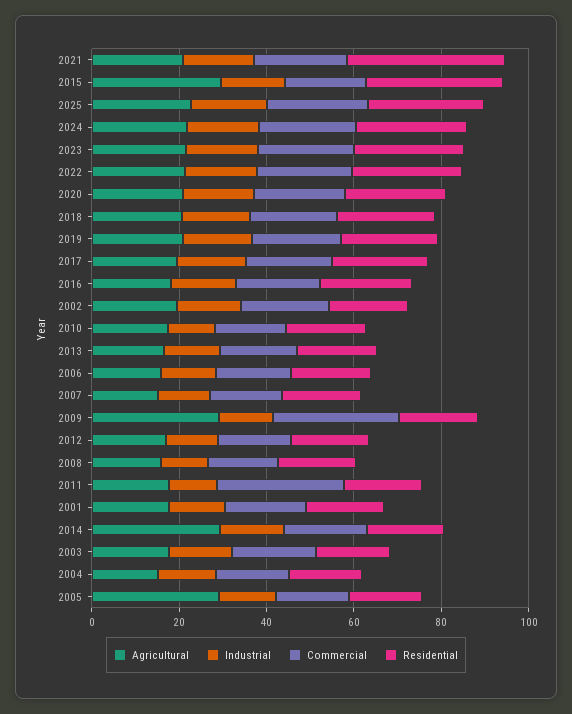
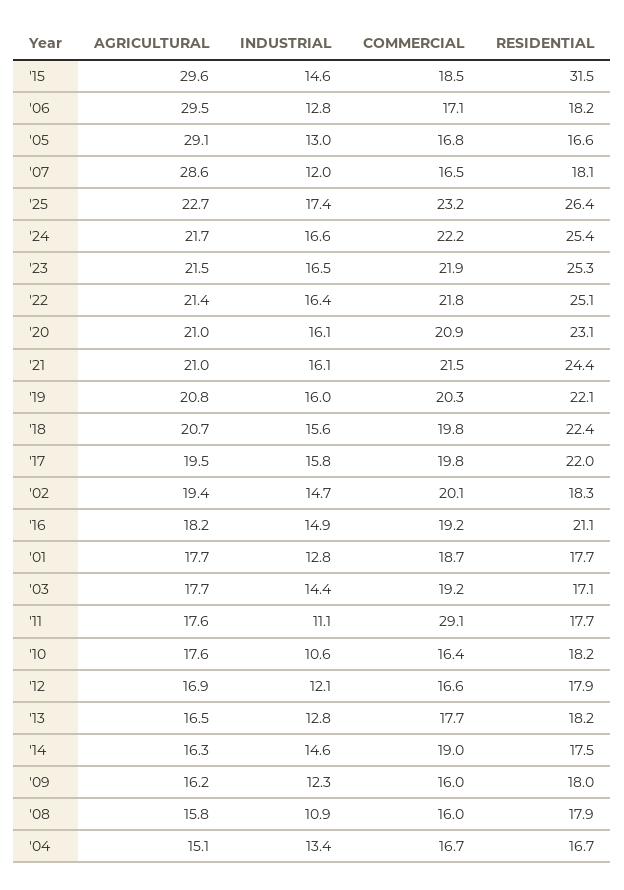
  {
    "Agricultural": {
      "2021": 21,
      "2015": 29.6,
      "2025": 22.7,
      "2024": 21.7,
      "2023": 21.5,
      "2022": 21.4,
      "2020": 21,
      "2018": 20.7,
      "2019": 20.8,
      "2017": 19.5,
      "2016": 18.2,
      "2002": 19.4,
      "2010": 17.6,
      "2013": 16.5,
-     "2006": 15,
+     "2006": 29.5,
-     "2007": 15,
+     "2007": 28.6,
-     "2009": 30,
+     "2009": 16.2,
      "2012": 16.9,
      "2008": 15.8,
      "2011": 17.6,
      "2001": 17.7,
-     "2014": 30,
+     "2014": 16.3,
      "2003": 17.7,
      "2004": 15.1,
      "2005": 29.1
    },
    "Industrial": {
      "2021": 16.1,
      "2015": 14.6,
      "2025": 17.4,
      "2024": 16.6,
      "2023": 16.5,
      "2022": 16.4,
      "2020": 16.1,
      "2018": 15.6,
      "2019": 16,
      "2017": 15.8,
      "2016": 14.9,
      "2002": 14.7,
      "2010": 10.6,
      "2013": 12.8,
      "2006": 12.8,
      "2007": 12,
      "2009": 12.3,
      "2012": 12.1,
      "2008": 10.9,
      "2011": 11.1,
      "2001": 12.8,
      "2014": 14.6,
      "2003": 14.4,
      "2004": 13.4,
      "2005": 13
    },
    "Commercial": {
      "2021": 21.5,
      "2015": 18.5,
      "2025": 23.2,
      "2024": 22.2,
      "2023": 21.9,
      "2022": 21.8,
      "2020": 20.9,
      "2018": 19.8,
      "2019": 20.3,
      "2017": 19.8,
      "2016": 19.2,
      "2002": 20.1,
      "2010": 16.4,
      "2013": 17.7,
      "2006": 17.1,
      "2007": 16.5,
-     "2009": 30,
+     "2009": 16,
      "2012": 16.6,
      "2008": 16,
      "2011": 29.1,
      "2001": 18.7,
      "2014": 19,
      "2003": 19.2,
      "2004": 16.7,
      "2005": 16.8
    },
    "Residential": {
-     "2021": 35,
+     "2021": 24.4,
      "2015": 31.5,
      "2025": 26.4,
      "2024": 25.4,
      "2023": 25.3,
      "2022": 25.1,
      "2020": 23.1,
      "2018": 22.4,
      "2019": 22.1,
      "2017": 22,
      "2016": 21.1,
      "2002": 18.3,
      "2010": 18.2,
      "2013": 18.2,
      "2006": 18.2,
      "2007": 18.1,
      "2009": 18,
      "2012": 17.9,
      "2008": 17.9,
      "2011": 17.7,
      "2001": 17.7,
      "2014": 17.5,
      "2003": 17.1,
      "2004": 16.7,
      "2005": 16.6
    }
  }

